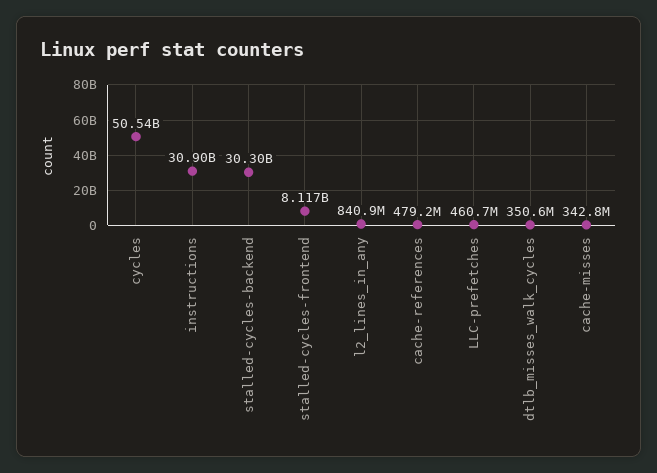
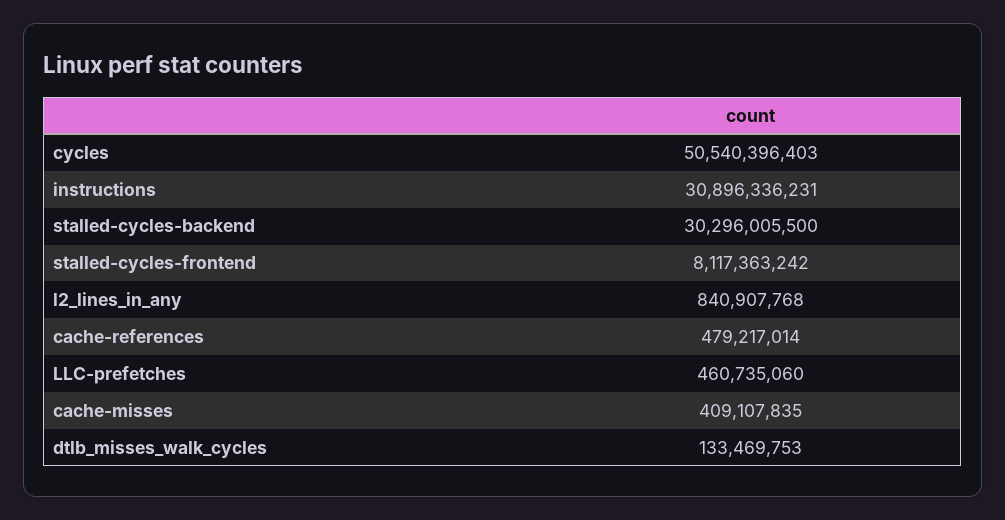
  {
    "cycles": 50540396403,
    "instructions": 30896336231,
    "stalled-cycles-backend": 30296005500,
    "stalled-cycles-frontend": 8117363242,
    "l2_lines_in_any": 840907768,
    "cache-references": 479217014,
    "LLC-prefetches": 460735060,
-   "dtlb_misses_walk_cycles": 350600000,
+   "dtlb_misses_walk_cycles": 133469753,
-   "cache-misses": 342800000
+   "cache-misses": 409107835
  }

